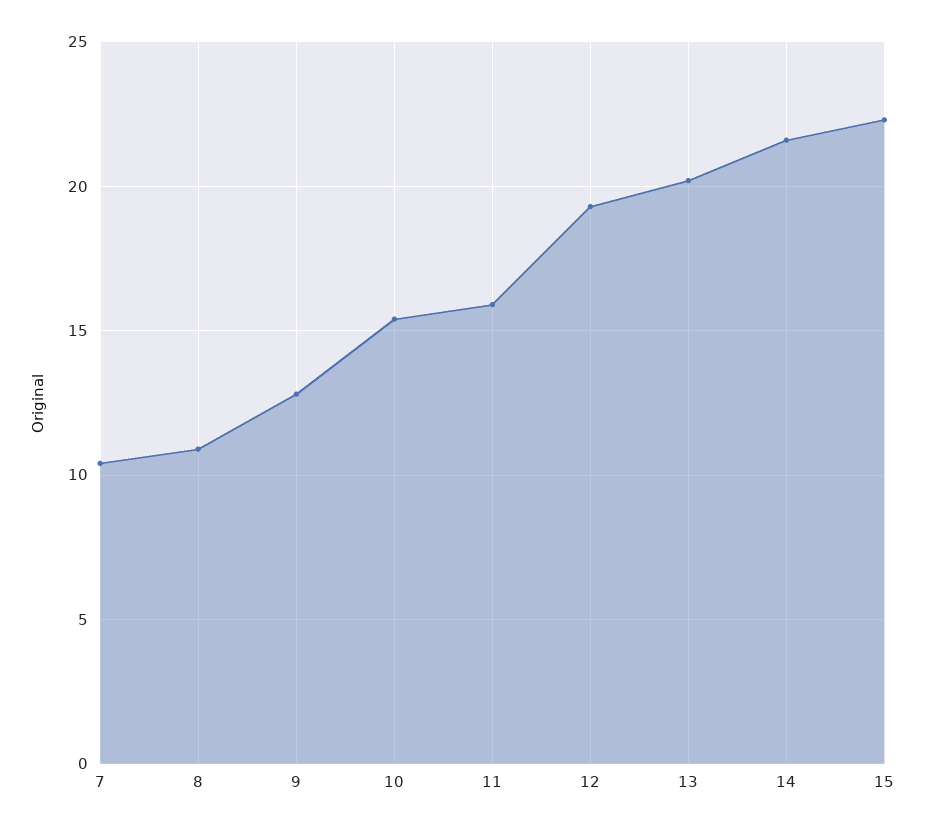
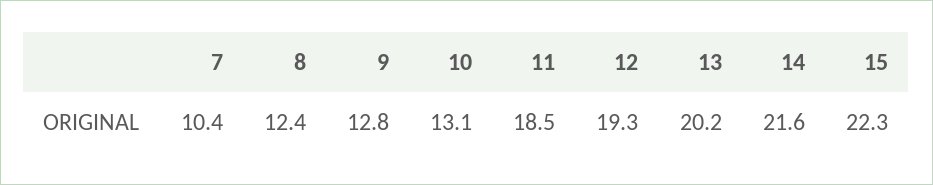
  {
    "7": 10.4,
-   "8": 11,
+   "8": 12.4,
    "9": 12.8,
-   "10": 15.5,
+   "10": 13.1,
-   "11": 16,
+   "11": 18.5,
    "12": 19.3,
    "13": 20.2,
    "14": 21.6,
    "15": 22.3
  }

